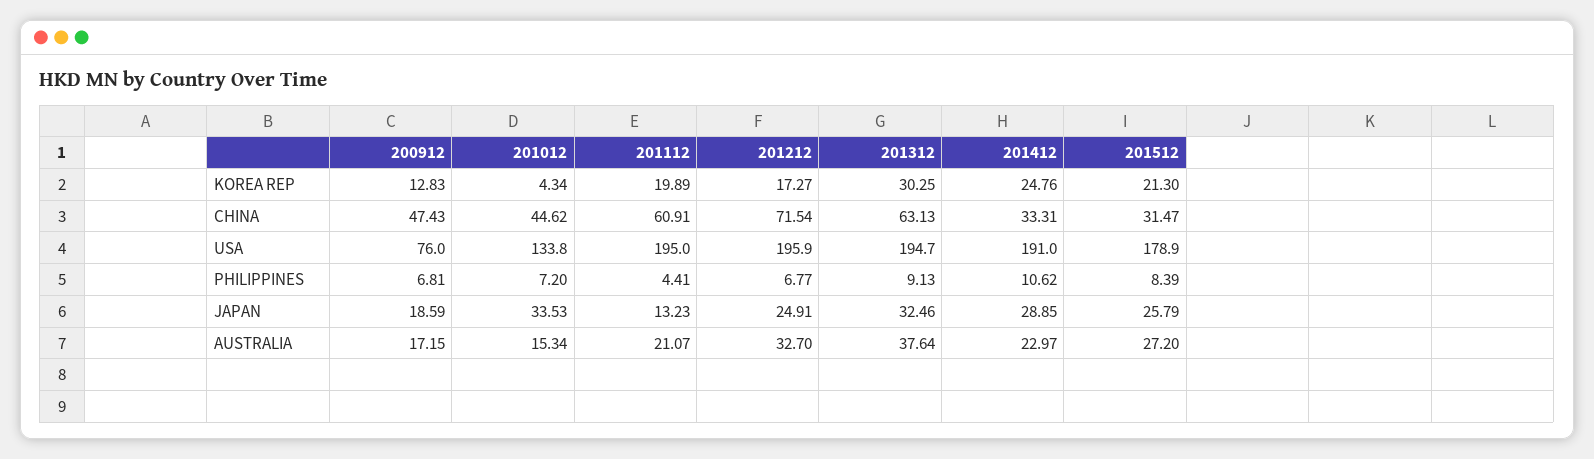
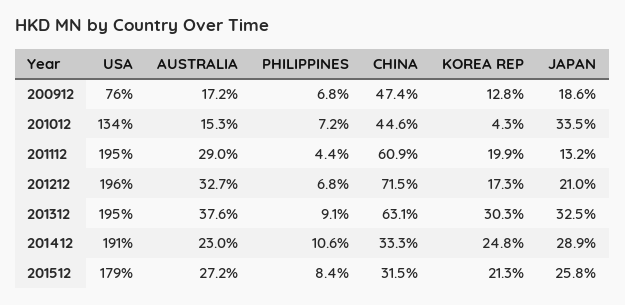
  {
    "200912": {
      "KOREA REP": 12.83,
      "CHINA": 47.43,
      "USA": 76,
      "PHILIPPINES": 6.81,
      "JAPAN": 18.59,
      "AUSTRALIA": 17.15
    },
    "201012": {
      "KOREA REP": 4.34,
      "CHINA": 44.62,
      "USA": 133.8,
      "PHILIPPINES": 7.2,
      "JAPAN": 33.53,
      "AUSTRALIA": 15.34
    },
    "201112": {
      "KOREA REP": 19.89,
      "CHINA": 60.91,
      "USA": 195,
      "PHILIPPINES": 4.41,
      "JAPAN": 13.23,
-     "AUSTRALIA": 21.07
+     "AUSTRALIA": 29
    },
    "201212": {
      "KOREA REP": 17.27,
      "CHINA": 71.54,
      "USA": 195.9,
      "PHILIPPINES": 6.77,
-     "JAPAN": 24.91,
+     "JAPAN": 21,
      "AUSTRALIA": 32.7
    },
    "201312": {
      "KOREA REP": 30.25,
      "CHINA": 63.13,
      "USA": 194.7,
      "PHILIPPINES": 9.13,
      "JAPAN": 32.46,
      "AUSTRALIA": 37.64
    },
    "201412": {
      "KOREA REP": 24.76,
      "CHINA": 33.31,
      "USA": 191,
      "PHILIPPINES": 10.62,
      "JAPAN": 28.85,
      "AUSTRALIA": 22.97
    },
    "201512": {
      "KOREA REP": 21.3,
      "CHINA": 31.47,
      "USA": 178.9,
      "PHILIPPINES": 8.39,
      "JAPAN": 25.79,
      "AUSTRALIA": 27.2
    }
  }

